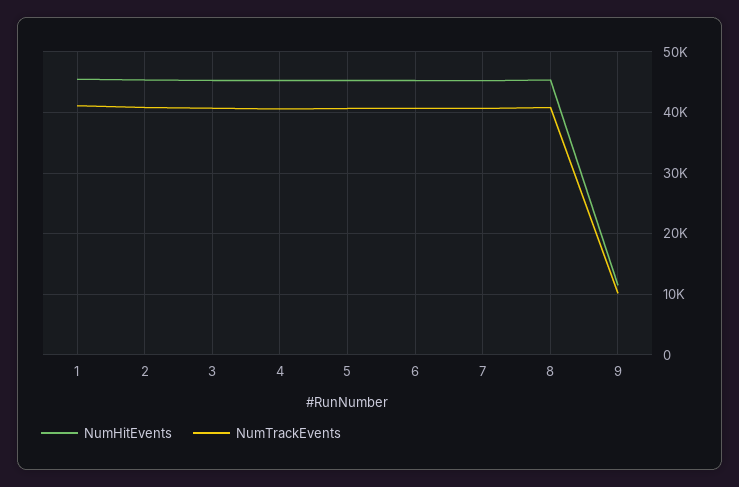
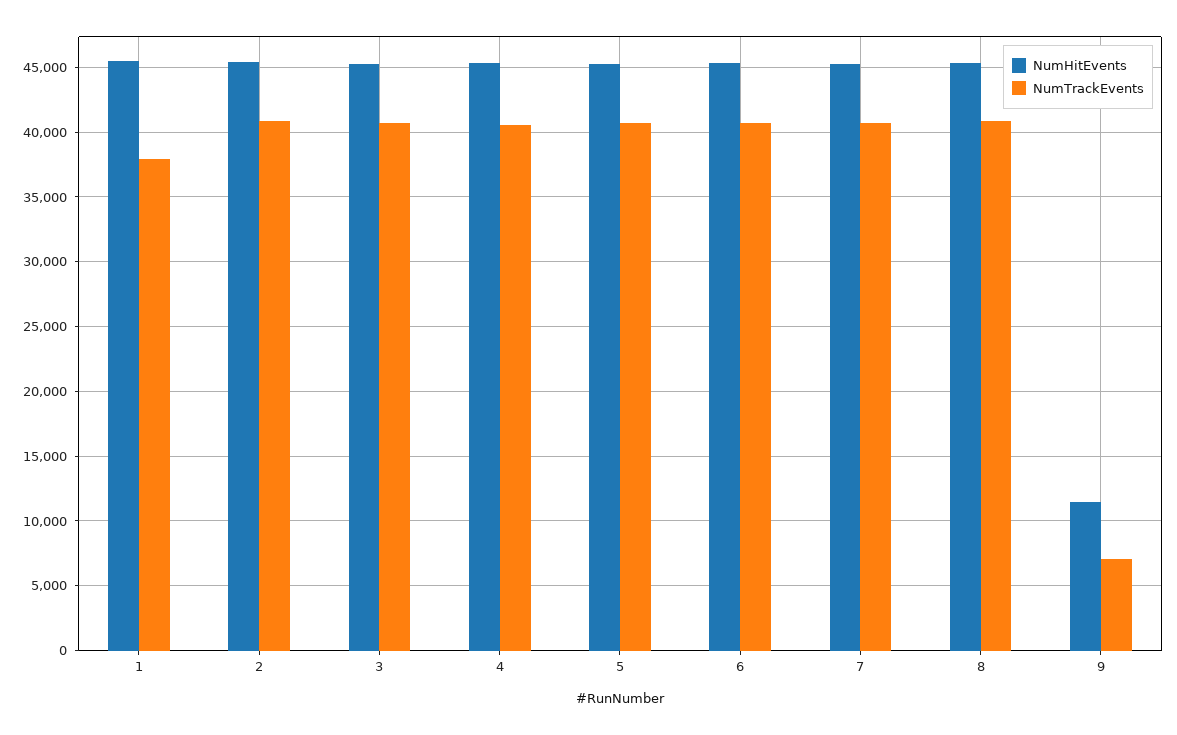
  {
    "NumHitEvents": {
      "1": 45500,
      "2": 45500,
      "3": 45500,
      "4": 45500,
      "5": 45500,
      "6": 45500,
      "7": 45500,
      "8": 45500,
      "9": 11500
    },
    "NumTrackEvents": {
-     "1": 41000,
+     "1": 38000,
      "2": 41000,
      "3": 40500,
      "4": 40500,
      "5": 40500,
      "6": 40500,
      "7": 40500,
      "8": 41000,
-     "9": 10000
+     "9": 7000
    }
  }

